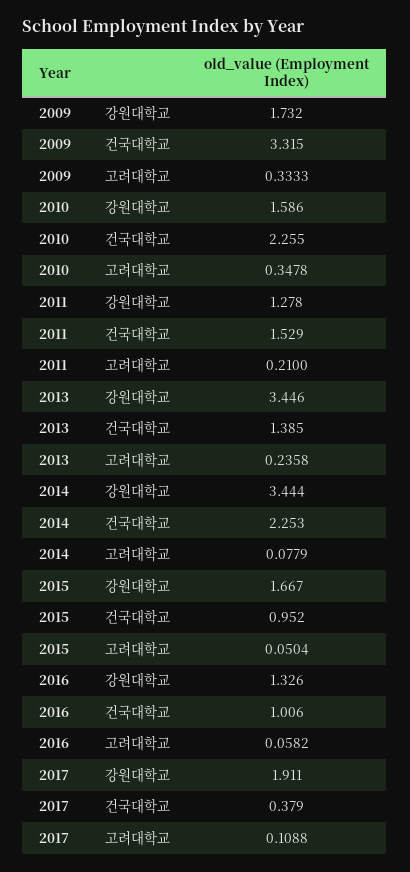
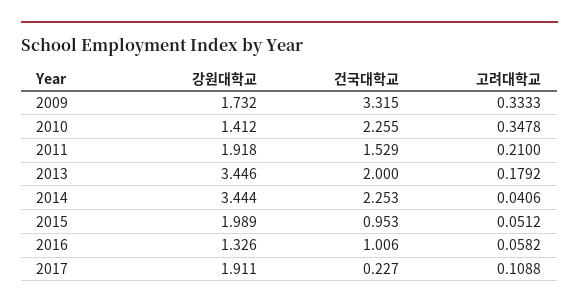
  {
    "2009": {
      "강원대학교": 1.732,
      "건국대학교": 3.315,
      "고려대학교": 0.3333
    },
    "2010": {
-     "강원대학교": 1.586,
+     "강원대학교": 1.412,
      "건국대학교": 2.255,
      "고려대학교": 0.3478
    },
    "2011": {
-     "강원대학교": 1.278,
+     "강원대학교": 1.918,
      "건국대학교": 1.529,
      "고려대학교": 0.21
    },
    "2013": {
      "강원대학교": 3.446,
-     "건국대학교": 1.385,
+     "건국대학교": 2,
-     "고려대학교": 0.2358
+     "고려대학교": 0.1792
    },
    "2014": {
      "강원대학교": 3.444,
      "건국대학교": 2.253,
-     "고려대학교": 0.0779
+     "고려대학교": 0.0406
    },
    "2015": {
-     "강원대학교": 1.667,
+     "강원대학교": 1.989,
-     "건국대학교": 0.952,
+     "건국대학교": 0.953,
-     "고려대학교": 0.0504
+     "고려대학교": 0.0512
    },
    "2016": {
      "강원대학교": 1.326,
      "건국대학교": 1.006,
      "고려대학교": 0.0582
    },
    "2017": {
      "강원대학교": 1.911,
-     "건국대학교": 0.379,
+     "건국대학교": 0.227,
      "고려대학교": 0.1088
    }
  }

